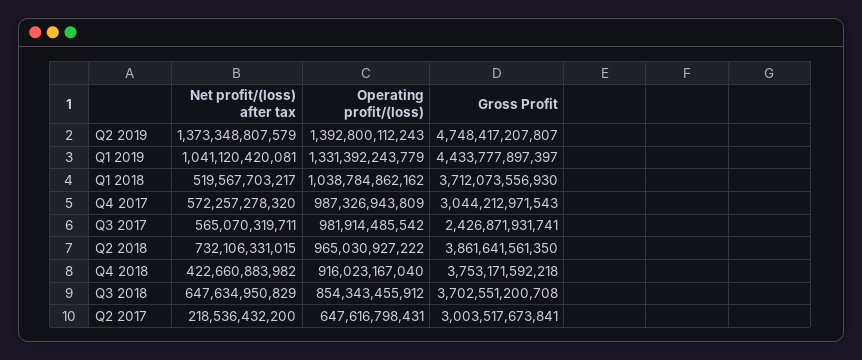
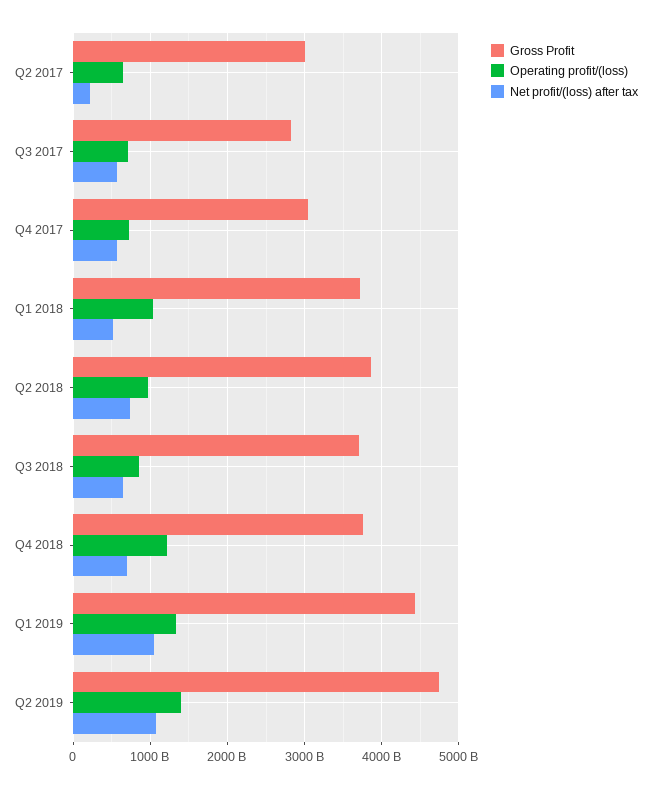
  {
    "Net profit/(loss) after tax": {
-     "Q2 2019": 1373348807579,
+     "Q2 2019": 1100000000000,
      "Q1 2019": 1041120420081,
      "Q1 2018": 519567703217,
      "Q4 2017": 572257278320,
      "Q3 2017": 565070319711,
      "Q2 2018": 732106331015,
-     "Q4 2018": 422660883982,
+     "Q4 2018": 700000000000,
      "Q3 2018": 647634950829,
      "Q2 2017": 218536432200
    },
    "Operating profit/(loss)": {
      "Q2 2019": 1392800112243,
      "Q1 2019": 1331392243779,
      "Q1 2018": 1038784862162,
-     "Q4 2017": 987326943809,
+     "Q4 2017": 700000000000,
-     "Q3 2017": 981914485542,
+     "Q3 2017": 700000000000,
      "Q2 2018": 965030927222,
-     "Q4 2018": 916023167040,
+     "Q4 2018": 1200000000000,
      "Q3 2018": 854343455912,
      "Q2 2017": 647616798431
    },
    "Gross Profit": {
      "Q2 2019": 4748417207807,
      "Q1 2019": 4433777897397,
      "Q1 2018": 3712073556930,
      "Q4 2017": 3044212971543,
-     "Q3 2017": 2426871931741,
+     "Q3 2017": 2800000000000,
      "Q2 2018": 3861641561350,
      "Q4 2018": 3753171592218,
      "Q3 2018": 3702551200708,
      "Q2 2017": 3003517673841
    }
  }

